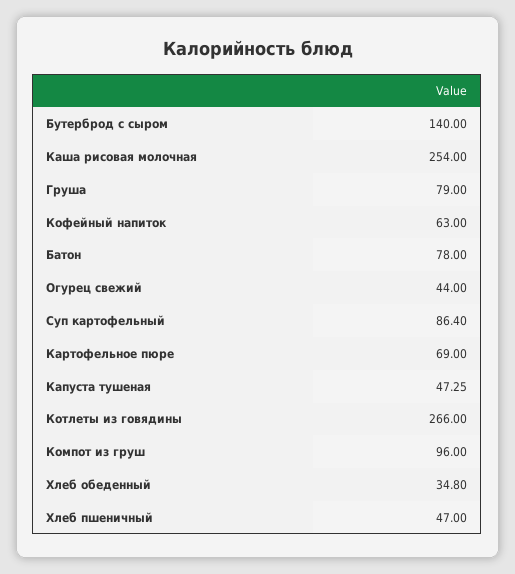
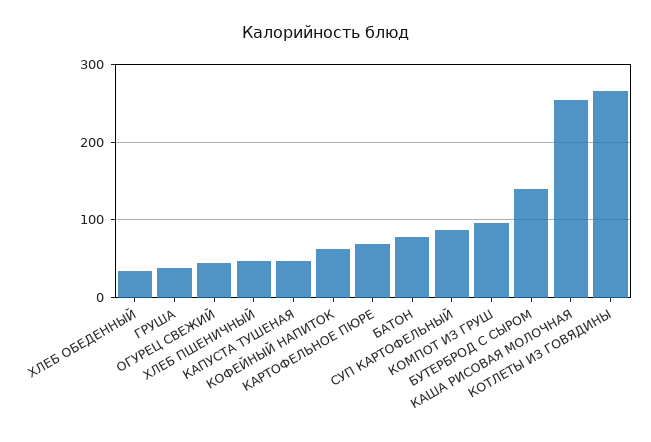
  {
    "Бутерброд с сыром": 140,
    "Каша рисовая молочная": 254,
-   "Груша": 79,
+   "Груша": 40,
    "Кофейный напиток": 63,
    "Батон": 78,
    "Огурец свежий": 44,
    "Суп картофельный": 86.4,
    "Картофельное пюре": 69,
    "Капуста тушеная": 47.25,
    "Котлеты из говядины": 266,
    "Компот из груш": 96,
    "Хлеб обеденный": 34.8,
    "Хлеб пшеничный": 47
  }

